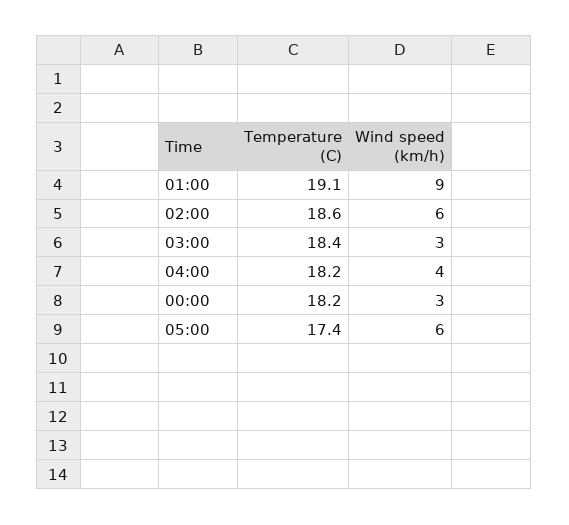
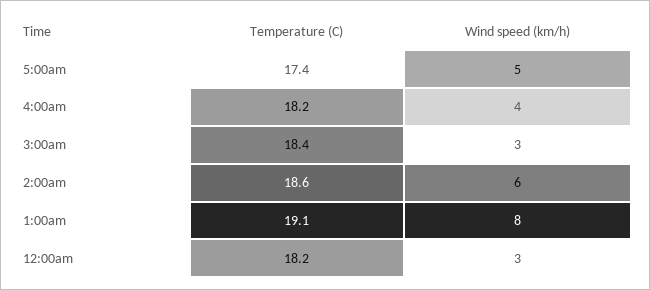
  {
    "Temperature (C)": {
      "01:00": 19.1,
      "02:00": 18.6,
      "03:00": 18.4,
      "04:00": 18.2,
      "00:00": 18.2,
      "05:00": 17.4
    },
    "Wind speed (km/h)": {
-     "01:00": 9,
+     "01:00": 8,
      "02:00": 6,
      "03:00": 3,
      "04:00": 4,
      "00:00": 3,
-     "05:00": 6
+     "05:00": 5
    }
  }

